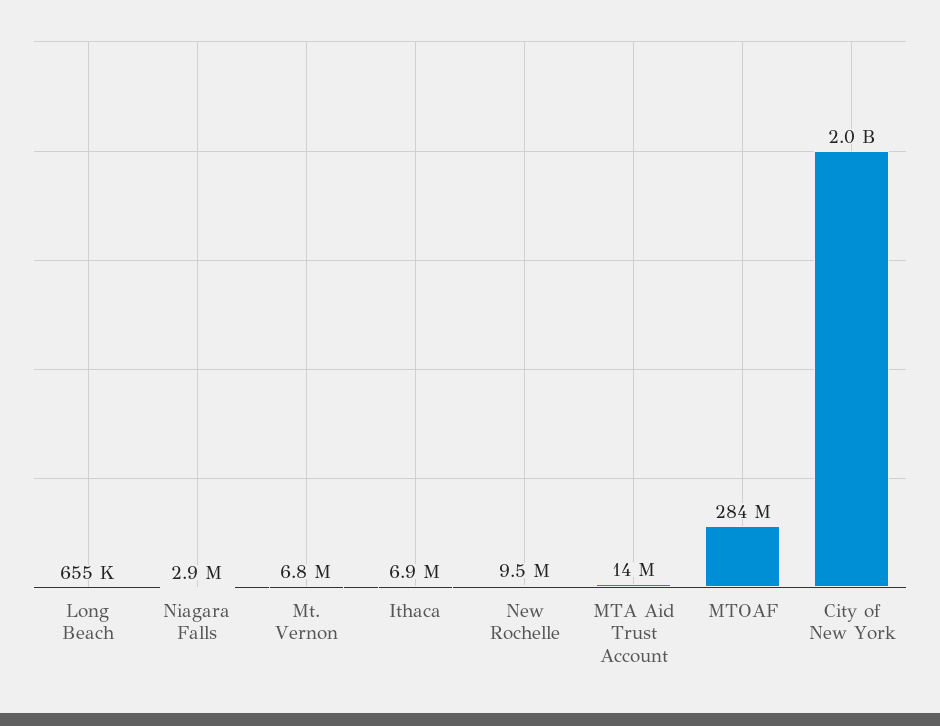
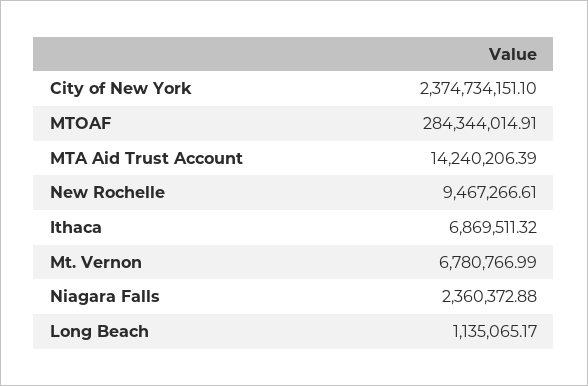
  {
-   "Long Beach": 655000,
+   "Long Beach": 1135065.17,
-   "Niagara Falls": 2900000,
+   "Niagara Falls": 2360372.88,
    "Mt. Vernon": 6780766.99,
    "Ithaca": 6869511.32,
    "New Rochelle": 9467266.61,
    "MTA Aid Trust Account": 14240206.39,
    "MTOAF": 284344014.91,
-   "City of New York": 2000000000
+   "City of New York": 2374734151.1
  }

